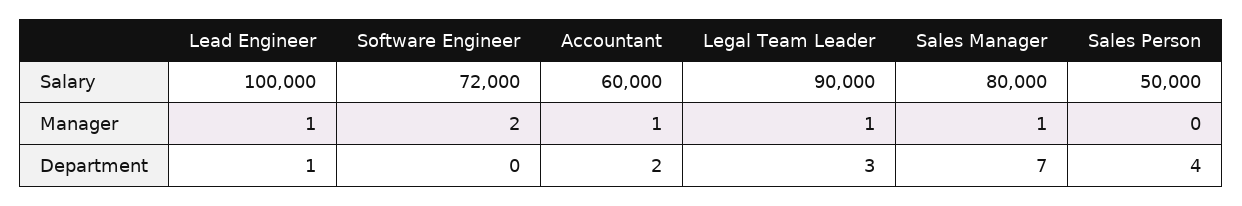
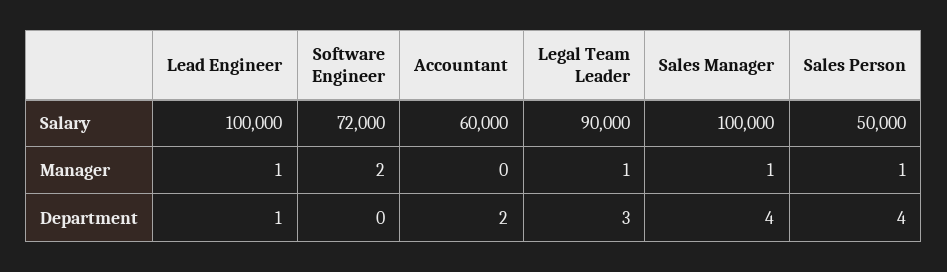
  {
    "Lead Engineer": {
      "Salary": 100000,
      "Manager": 1,
      "Department": 1
    },
    "Software Engineer": {
      "Salary": 72000,
      "Manager": 2,
      "Department": 0
    },
    "Accountant": {
      "Salary": 60000,
-     "Manager": 1,
+     "Manager": 0,
      "Department": 2
    },
    "Legal Team Leader": {
      "Salary": 90000,
      "Manager": 1,
      "Department": 3
    },
    "Sales Manager": {
-     "Salary": 80000,
+     "Salary": 100000,
      "Manager": 1,
-     "Department": 7
+     "Department": 4
    },
    "Sales Person": {
      "Salary": 50000,
-     "Manager": 0,
+     "Manager": 1,
      "Department": 4
    }
  }

